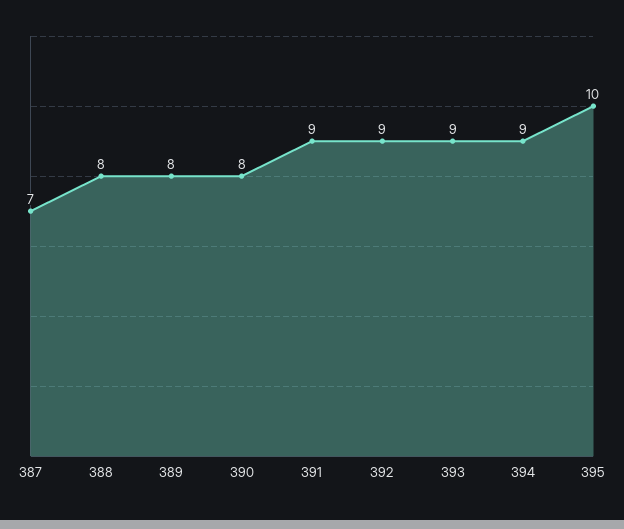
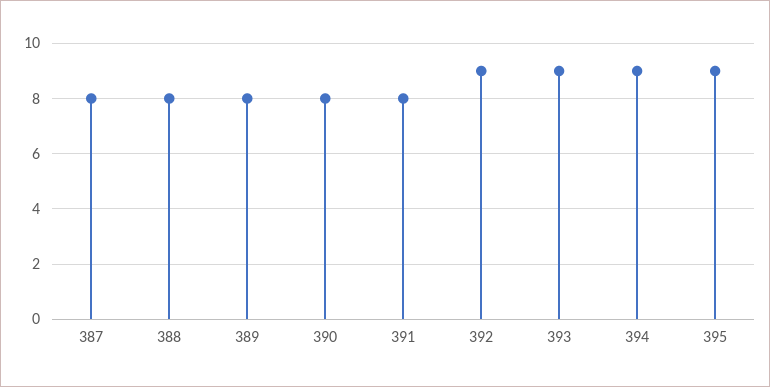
  {
-   "387": 7,
+   "387": 8,
    "388": 8,
    "389": 8,
    "390": 8,
-   "391": 9,
+   "391": 8,
    "392": 9,
    "393": 9,
    "394": 9,
-   "395": 10
+   "395": 9
  }

